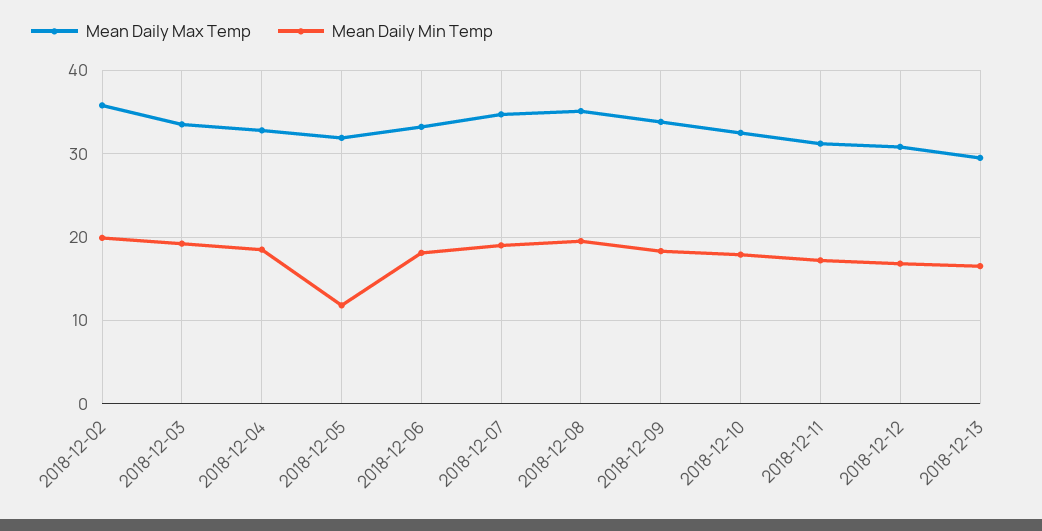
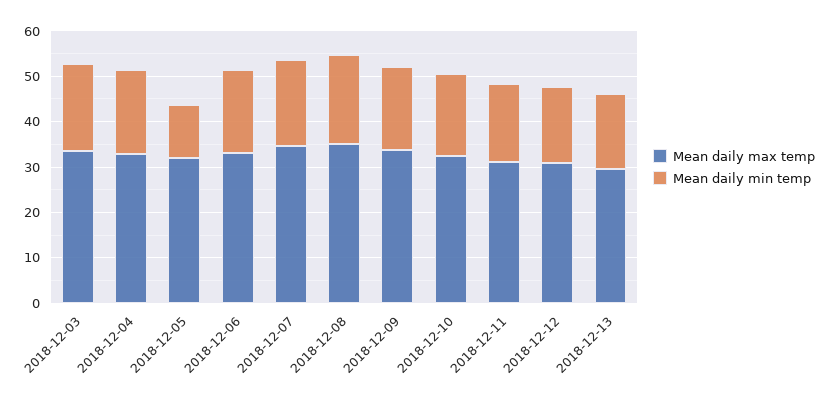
  {
    "Mean Daily Max Temp": {
-     "2018-12-02": 36,
      "2018-12-03": 34,
      "2018-12-04": 33,
      "2018-12-05": 32,
      "2018-12-06": 33,
      "2018-12-07": 35,
      "2018-12-08": 35,
      "2018-12-09": 34,
      "2018-12-10": 33,
      "2018-12-11": 31,
      "2018-12-12": 31,
      "2018-12-13": 30
    },
    "Mean Daily Min Temp": {
-     "2018-12-02": 20,
      "2018-12-03": 19,
      "2018-12-04": 19,
      "2018-12-05": 12,
      "2018-12-06": 18,
      "2018-12-07": 19,
      "2018-12-08": 20,
      "2018-12-09": 18,
      "2018-12-10": 18,
      "2018-12-11": 17,
      "2018-12-12": 17,
      "2018-12-13": 17
    }
  }

